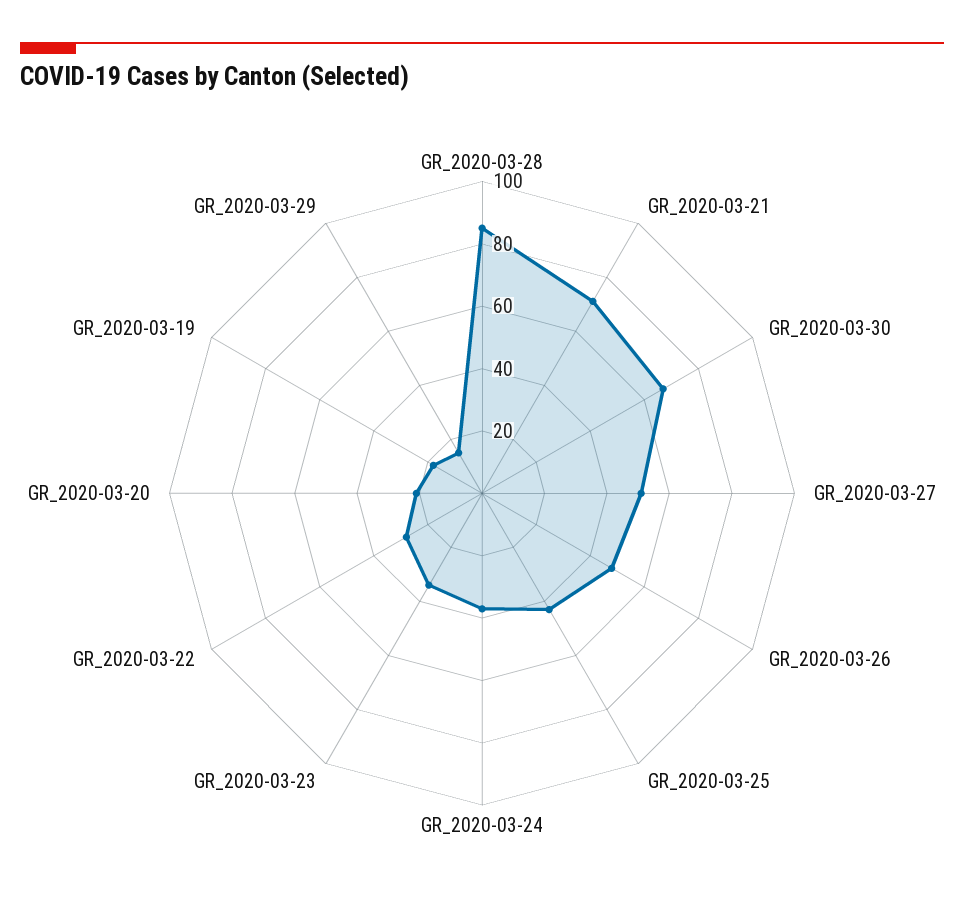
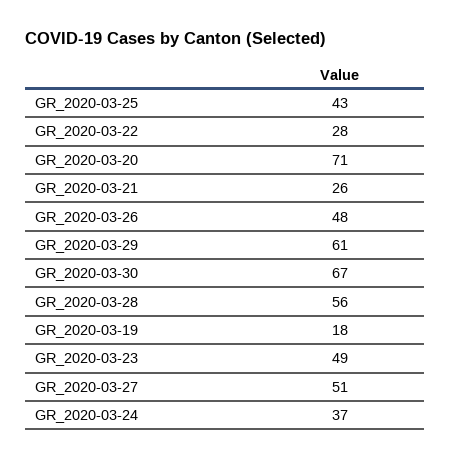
  {
-   "GR_2020-03-28": 85,
+   "GR_2020-03-28": 56,
-   "GR_2020-03-21": 70,
+   "GR_2020-03-21": 26,
    "GR_2020-03-30": 67,
    "GR_2020-03-27": 51,
    "GR_2020-03-26": 48,
    "GR_2020-03-25": 43,
    "GR_2020-03-24": 37,
-   "GR_2020-03-23": 35,
+   "GR_2020-03-23": 49,
    "GR_2020-03-22": 28,
-   "GR_2020-03-20": 20,
+   "GR_2020-03-20": 71,
    "GR_2020-03-19": 18,
-   "GR_2020-03-29": 15
+   "GR_2020-03-29": 61
  }

